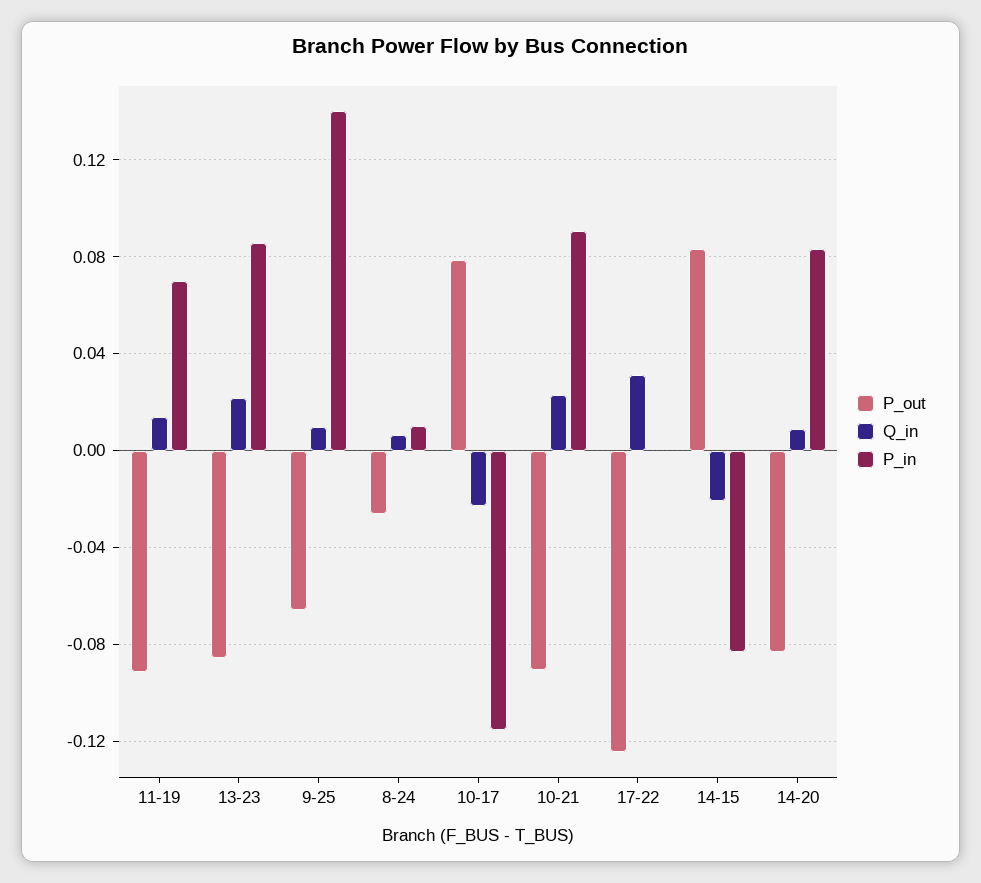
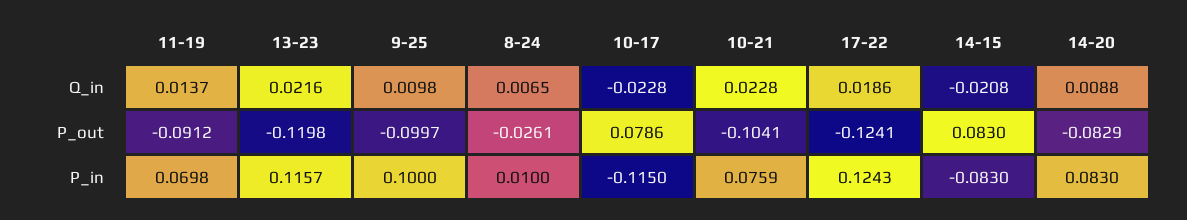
  {
    "P_out": {
      "11-19": -0.0912,
-     "13-23": -0.085,
+     "13-23": -0.1198,
-     "9-25": -0.065,
+     "9-25": -0.0997,
      "8-24": -0.0261,
      "10-17": 0.0786,
-     "10-21": -0.09,
+     "10-21": -0.1041,
      "17-22": -0.1241,
      "14-15": 0.083,
      "14-20": -0.0829
    },
    "Q_in": {
      "11-19": 0.0137,
      "13-23": 0.0216,
      "9-25": 0.0098,
      "8-24": 0.0065,
      "10-17": -0.0228,
      "10-21": 0.0228,
-     "17-22": 0.03,
+     "17-22": 0.0186,
      "14-15": -0.0208,
      "14-20": 0.0088
    },
    "P_in": {
      "11-19": 0.0698,
-     "13-23": 0.085,
+     "13-23": 0.1157,
-     "9-25": 0.14,
+     "9-25": 0.1,
      "8-24": 0.01,
      "10-17": -0.115,
-     "10-21": 0.09,
+     "10-21": 0.0759,
-     "17-22": 0,
+     "17-22": 0.1243,
      "14-15": -0.083,
      "14-20": 0.083
    }
  }

